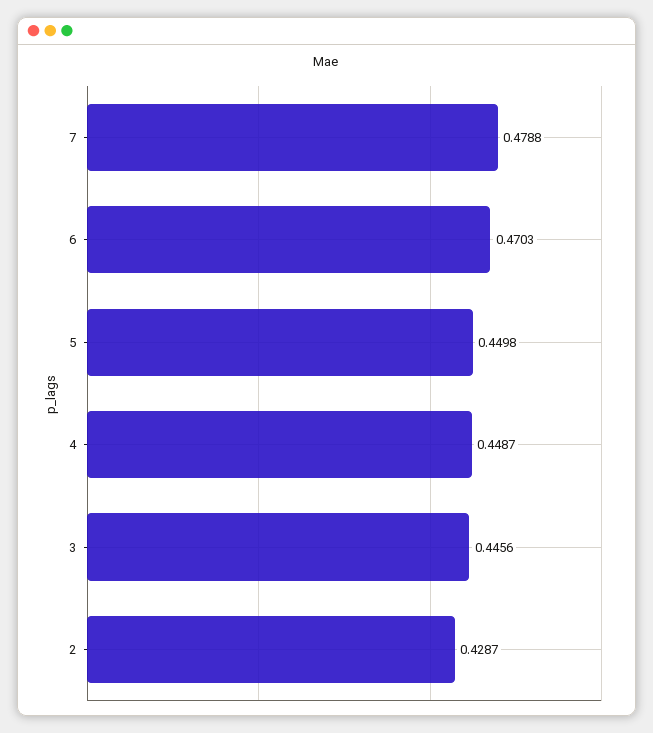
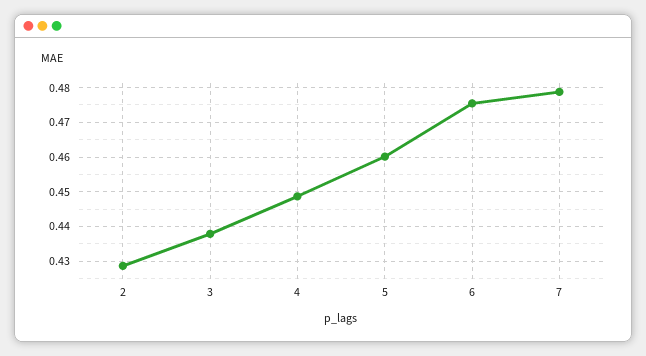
  {
    "7": 0.4788,
-   "6": 0.4703,
+   "6": 0.476,
-   "5": 0.4498,
+   "5": 0.46,
    "4": 0.4487,
-   "3": 0.4456,
+   "3": 0.438,
    "2": 0.4287
  }

